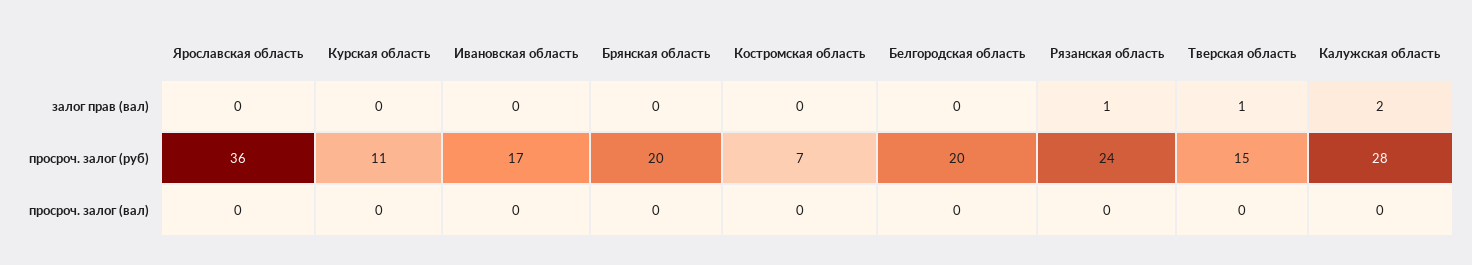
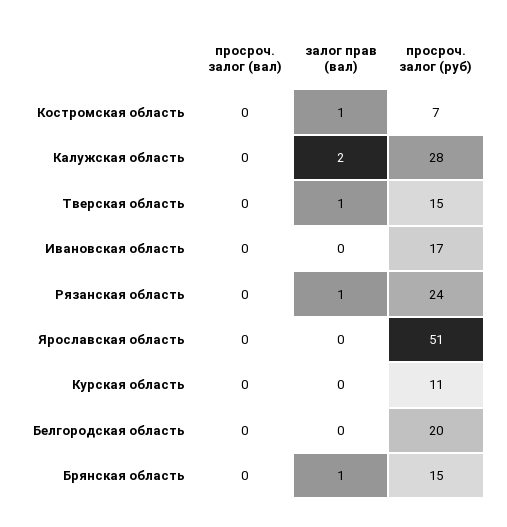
  {
    "Ярославская область": {
      "залог прав (вал)": 0,
-     "просроч. залог (руб)": 36,
+     "просроч. залог (руб)": 51,
      "просроч. залог (вал)": 0
    },
    "Курская область": {
      "залог прав (вал)": 0,
      "просроч. залог (руб)": 11,
      "просроч. залог (вал)": 0
    },
    "Ивановская область": {
      "залог прав (вал)": 0,
      "просроч. залог (руб)": 17,
      "просроч. залог (вал)": 0
    },
    "Брянская область": {
-     "залог прав (вал)": 0,
+     "залог прав (вал)": 1,
-     "просроч. залог (руб)": 20,
+     "просроч. залог (руб)": 15,
      "просроч. залог (вал)": 0
    },
    "Костромская область": {
-     "залог прав (вал)": 0,
+     "залог прав (вал)": 1,
      "просроч. залог (руб)": 7,
      "просроч. залог (вал)": 0
    },
    "Белгородская область": {
      "залог прав (вал)": 0,
      "просроч. залог (руб)": 20,
      "просроч. залог (вал)": 0
    },
    "Рязанская область": {
      "залог прав (вал)": 1,
      "просроч. залог (руб)": 24,
      "просроч. залог (вал)": 0
    },
    "Тверская область": {
      "залог прав (вал)": 1,
      "просроч. залог (руб)": 15,
      "просроч. залог (вал)": 0
    },
    "Калужская область": {
      "залог прав (вал)": 2,
      "просроч. залог (руб)": 28,
      "просроч. залог (вал)": 0
    }
  }

